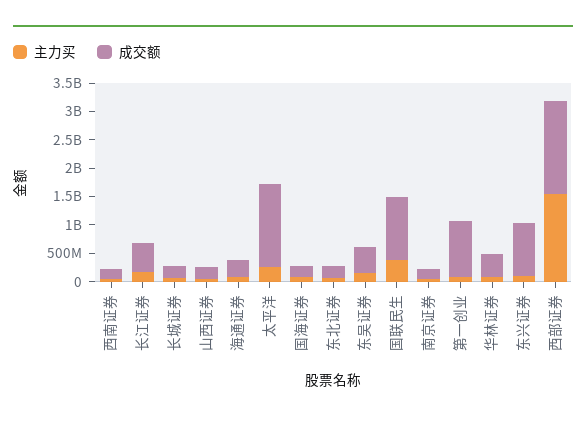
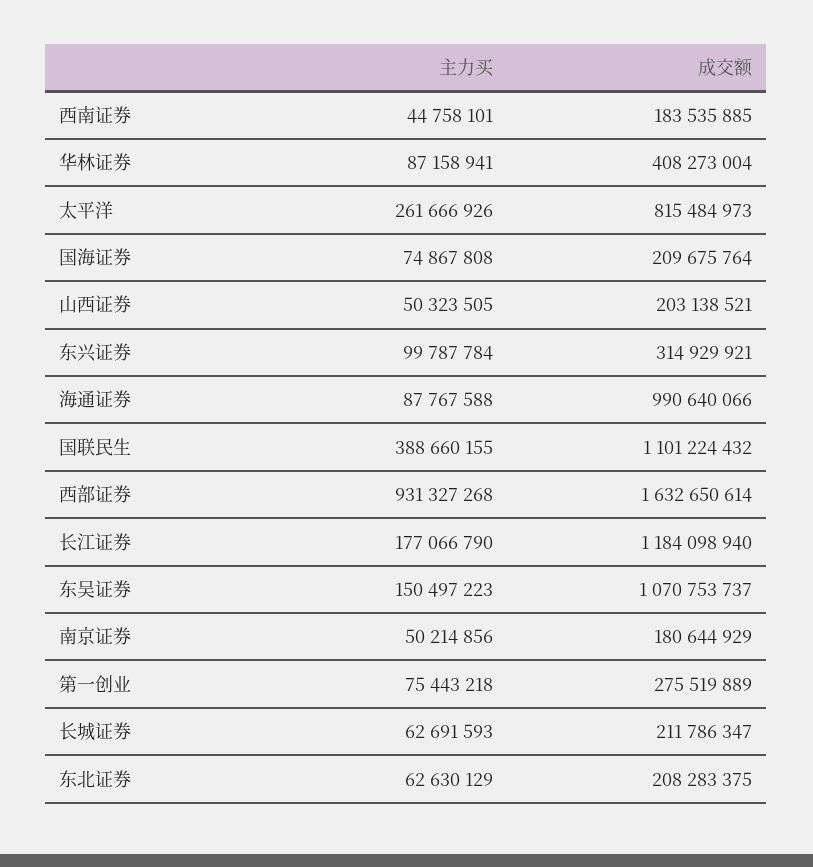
  {
    "主力买": {
      "西南证券": 44758101,
      "长江证券": 177066790,
      "长城证券": 62691593,
      "山西证券": 50323505,
      "海通证券": 87767588,
      "太平洋": 261666926,
      "国海证券": 74867808,
      "东北证券": 62630129,
      "东吴证券": 150497223,
      "国联民生": 388660155,
      "南京证券": 50214856,
      "第一创业": 75443218,
      "华林证券": 87158941,
      "东兴证券": 99787784,
-     "西部证券": 1500000000
+     "西部证券": 931327268
    },
    "成交额": {
      "西南证券": 183535885,
-     "长江证券": 500000000,
+     "长江证券": 1184098940,
      "长城证券": 211786347,
      "山西证券": 203138521,
-     "海通证券": 250000000,
+     "海通证券": 990640066,
-     "太平洋": 1500000000,
+     "太平洋": 815484973,
      "国海证券": 209675764,
      "东北证券": 208283375,
-     "东吴证券": 500000000,
+     "东吴证券": 1070753737,
      "国联民生": 1101224432,
      "南京证券": 180644929,
-     "第一创业": 1000000000,
+     "第一创业": 275519889,
      "华林证券": 408273004,
-     "东兴证券": 1000000000,
+     "东兴证券": 314929921,
      "西部证券": 1632650614
    }
  }

